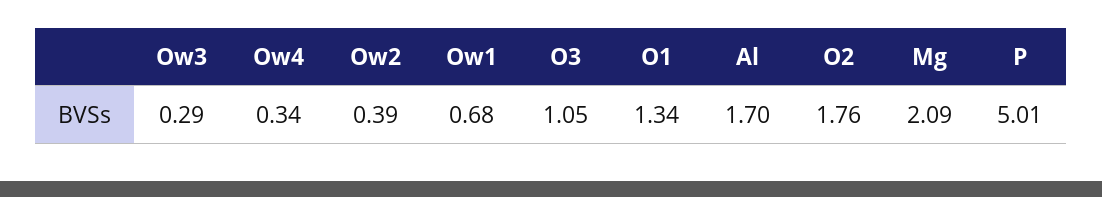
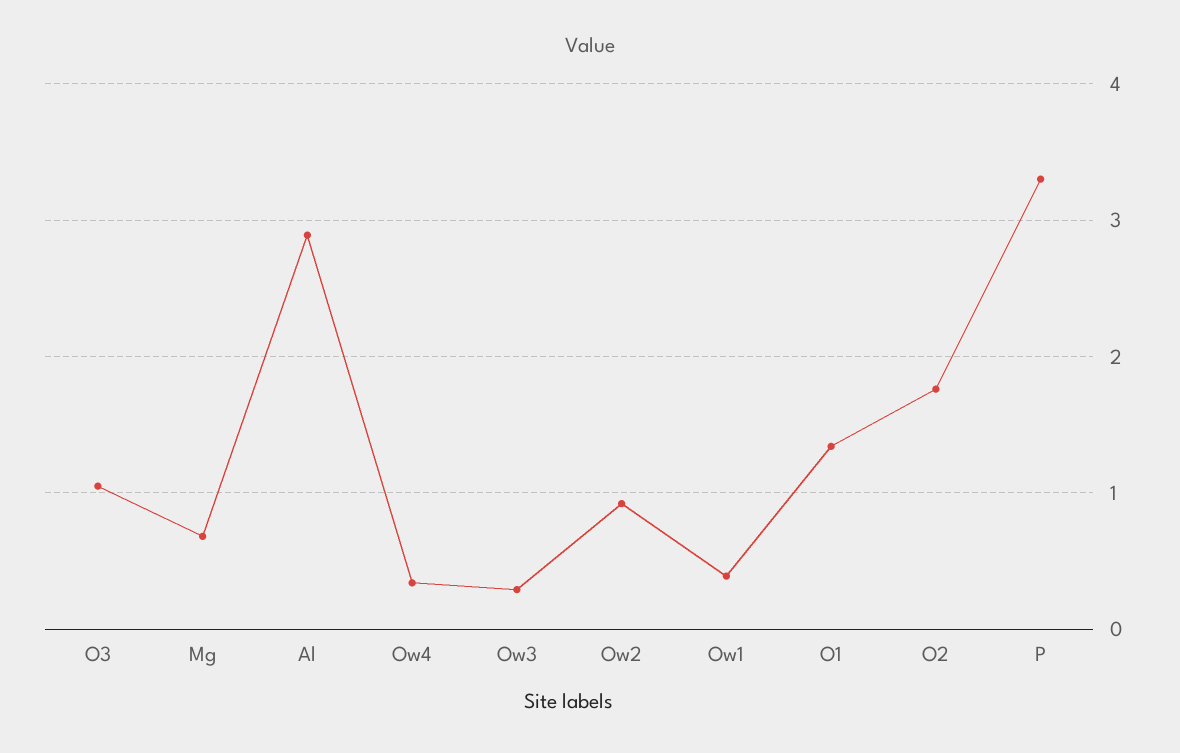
  {
    "Ow3": 0.29,
    "Ow4": 0.34,
-   "Ow2": 0.39,
+   "Ow2": 0.9,
-   "Ow1": 0.68,
+   "Ow1": 0.4,
    "O3": 1.05,
    "O1": 1.34,
-   "Al": 1.7,
+   "Al": 2.9,
    "O2": 1.76,
-   "Mg": 2.09,
+   "Mg": 0.7,
-   "P": 5.01
+   "P": 3.3
  }

